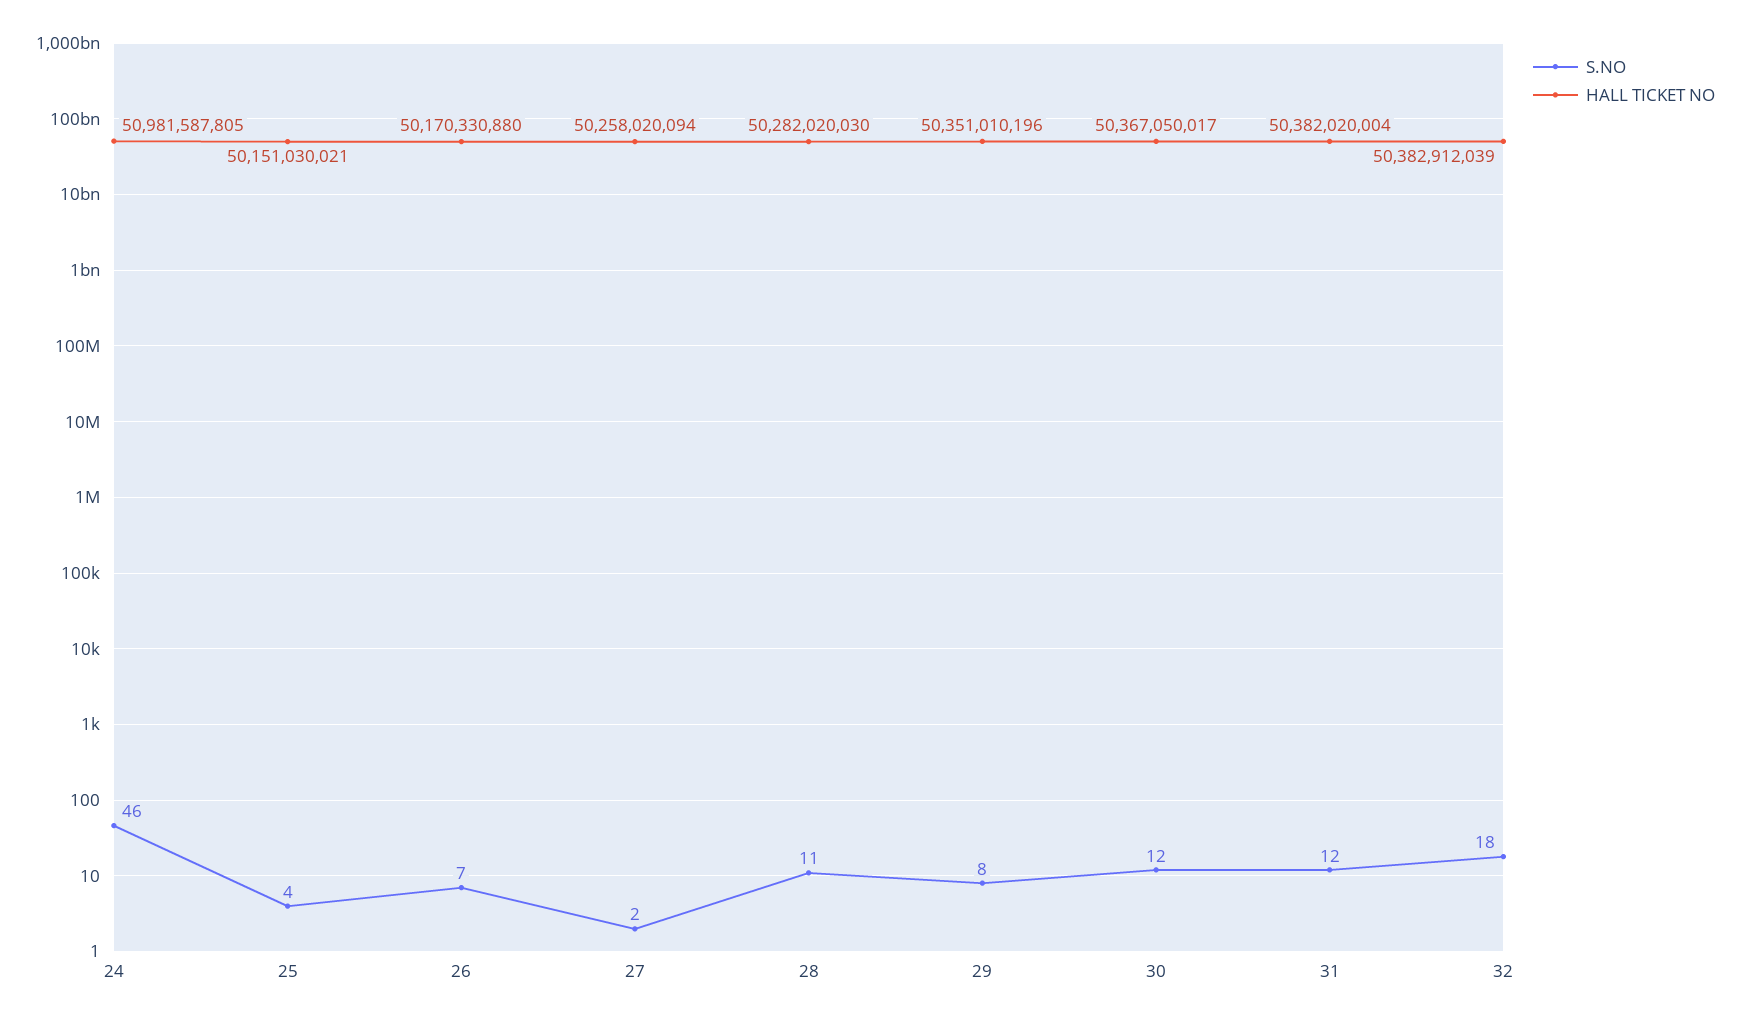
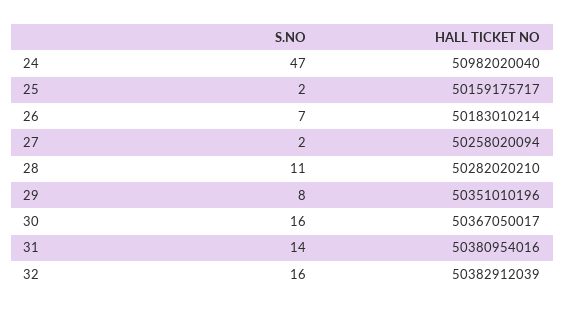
  {
    "S.NO": {
-     "24": 46,
+     "24": 47,
-     "25": 4,
+     "25": 2,
      "26": 7,
      "27": 2,
      "28": 11,
      "29": 8,
-     "30": 12,
+     "30": 16,
-     "31": 12,
+     "31": 14,
-     "32": 18
+     "32": 16
    },
    "HALL TICKET NO": {
-     "24": 50981587805,
+     "24": 50982020040,
-     "25": 50151030021,
+     "25": 50159175717,
-     "26": 50170330880,
+     "26": 50183010214,
      "27": 50258020094,
-     "28": 50282020030,
+     "28": 50282020210,
      "29": 50351010196,
      "30": 50367050017,
-     "31": 50382020004,
+     "31": 50380954016,
      "32": 50382912039
    }
  }

